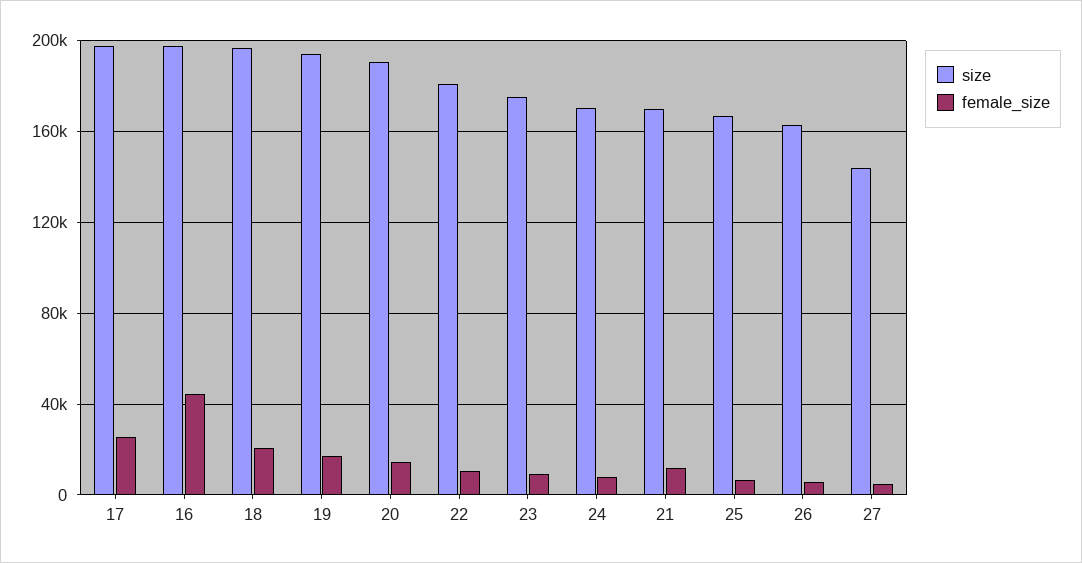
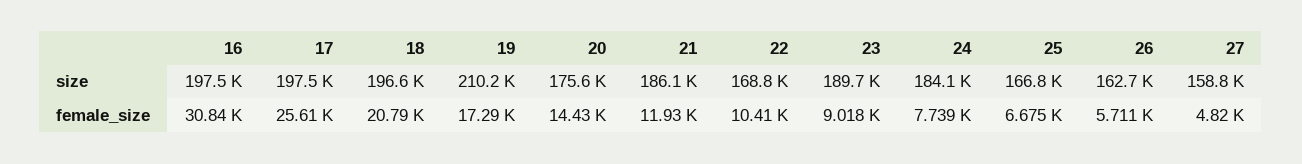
  {
    "size": {
      "17": 197500,
      "16": 197500,
      "18": 196600,
-     "19": 195000,
+     "19": 210200,
-     "20": 190000,
+     "20": 175600,
-     "22": 180000,
+     "22": 168800,
-     "23": 175000,
+     "23": 189700,
-     "24": 170000,
+     "24": 184100,
-     "21": 170000,
+     "21": 186100,
      "25": 166800,
      "26": 162700,
-     "27": 145000
+     "27": 158800
    },
    "female_size": {
      "17": 25610,
-     "16": 45000,
+     "16": 30840,
      "18": 20790,
      "19": 17290,
      "20": 14430,
      "22": 10410,
      "23": 9018,
      "24": 7739,
      "21": 11930,
      "25": 6675,
      "26": 5711,
      "27": 4820
    }
  }

